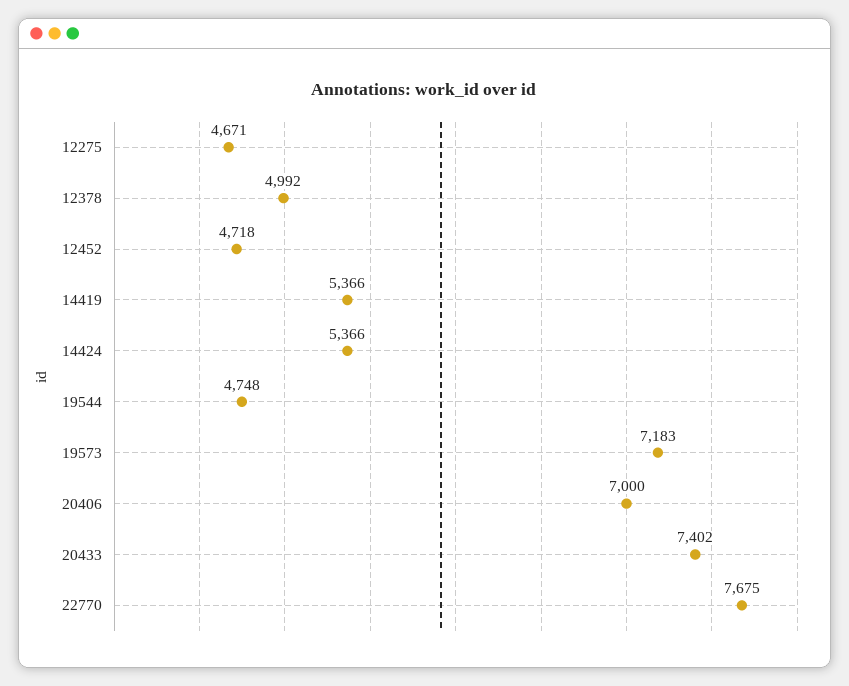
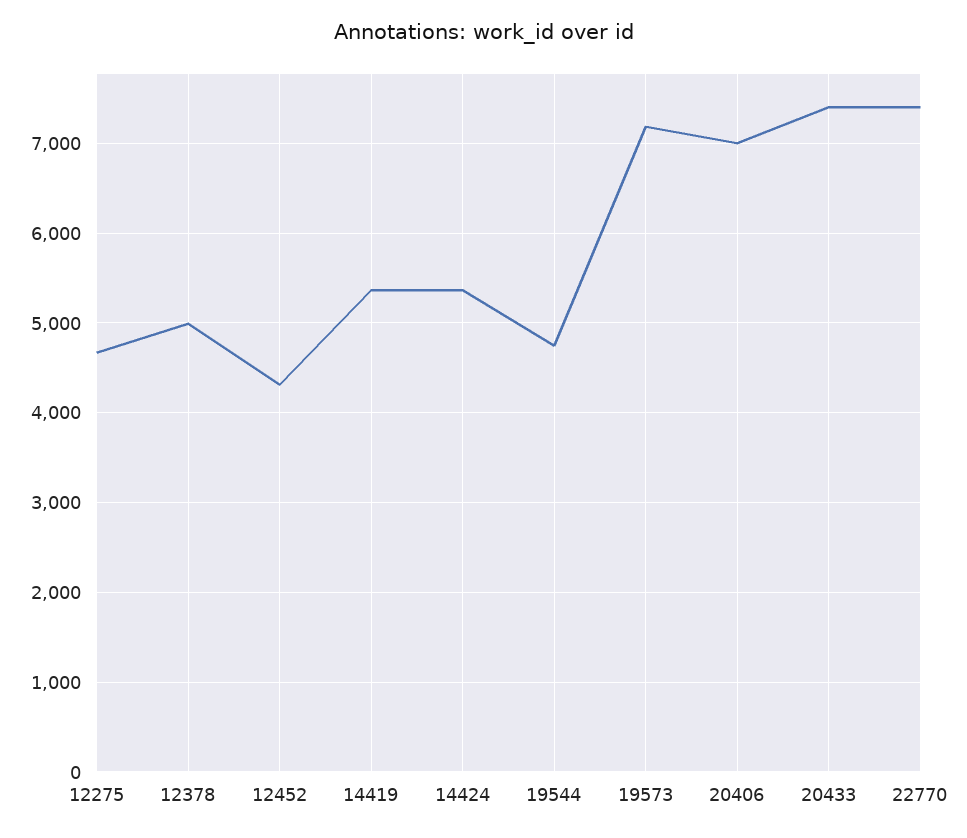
  {
    "12275": 4671,
    "12378": 4992,
-   "12452": 4718,
+   "12452": 4300,
    "14419": 5366,
    "14424": 5366,
    "19544": 4748,
    "19573": 7183,
    "20406": 7000,
    "20433": 7402,
-   "22770": 7675
+   "22770": 7400
  }

